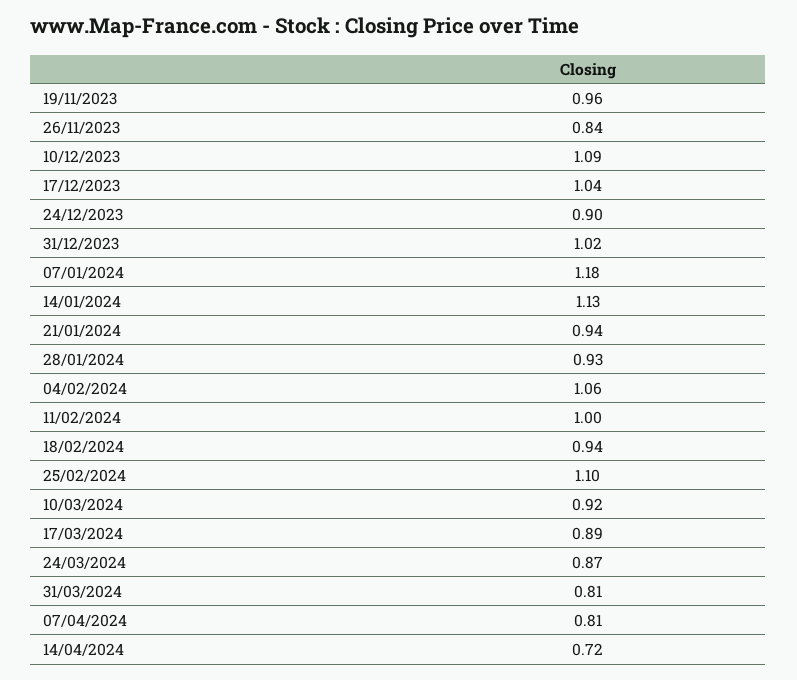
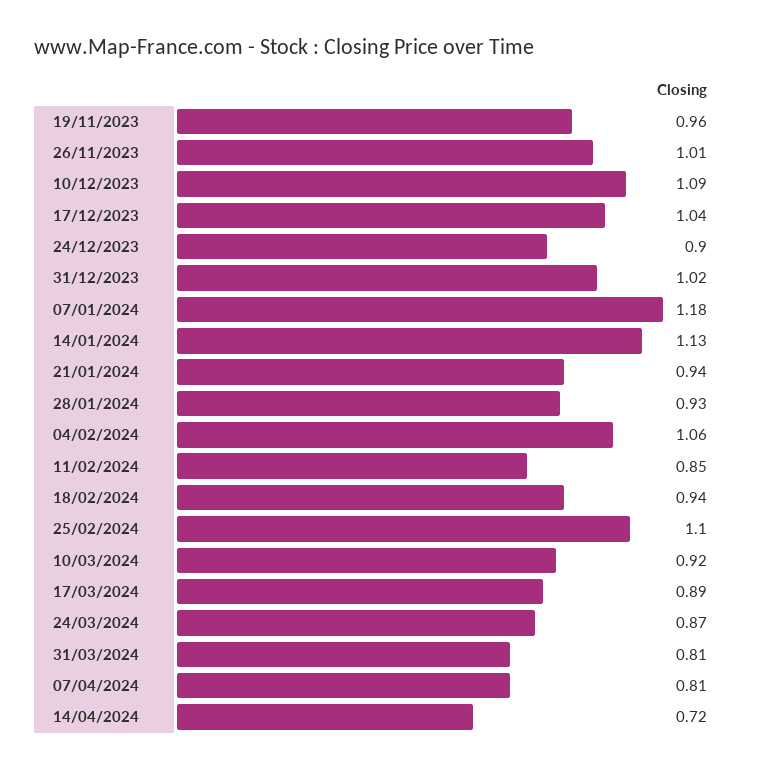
  {
    "19/11/2023": 0.96,
-   "26/11/2023": 0.84,
+   "26/11/2023": 1.01,
    "10/12/2023": 1.09,
    "17/12/2023": 1.04,
    "24/12/2023": 0.9,
    "31/12/2023": 1.02,
    "07/01/2024": 1.18,
    "14/01/2024": 1.13,
    "21/01/2024": 0.94,
    "28/01/2024": 0.93,
    "04/02/2024": 1.06,
-   "11/02/2024": 1,
+   "11/02/2024": 0.85,
    "18/02/2024": 0.94,
    "25/02/2024": 1.1,
    "10/03/2024": 0.92,
    "17/03/2024": 0.89,
    "24/03/2024": 0.87,
    "31/03/2024": 0.81,
    "07/04/2024": 0.81,
    "14/04/2024": 0.72
  }

